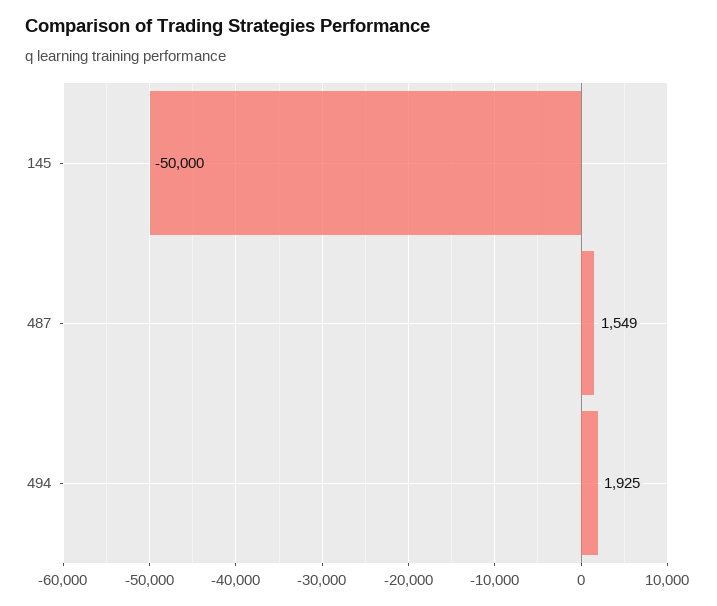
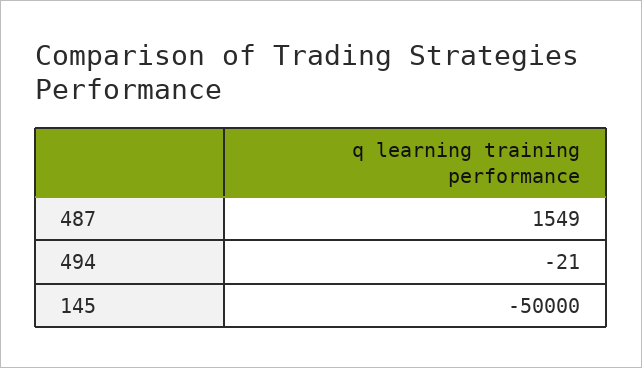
  {
    "145": -50000,
    "487": 1549,
-   "494": 1925
+   "494": -21
  }

